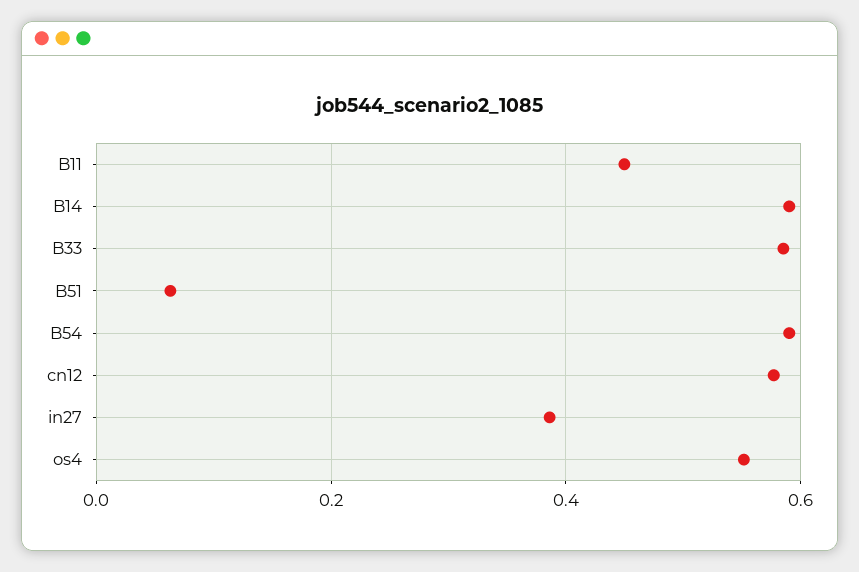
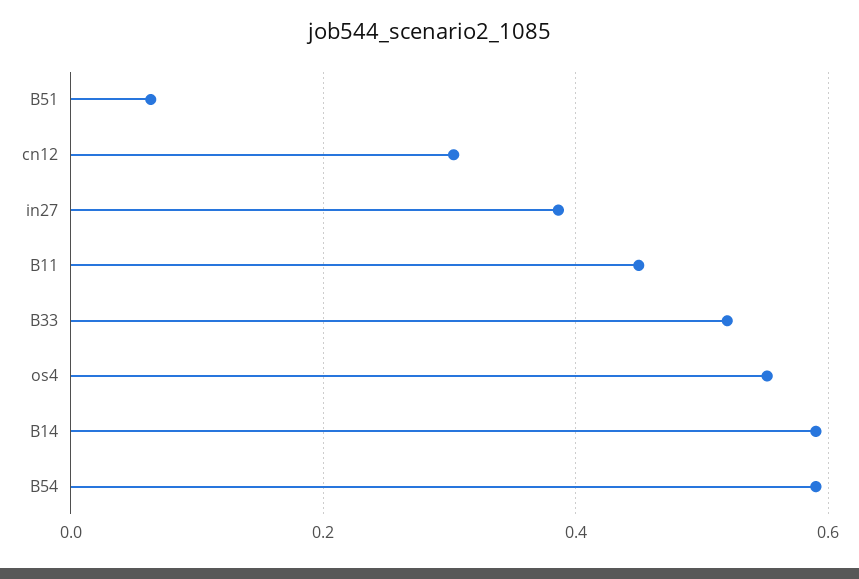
  {
    "B11": 0.44,
    "B14": 0.6,
-   "B33": 0.58,
+   "B33": 0.52,
    "B51": 0.06,
    "B54": 0.6,
-   "cn12": 0.58,
+   "cn12": 0.3,
    "in27": 0.38,
    "os4": 0.56
  }

